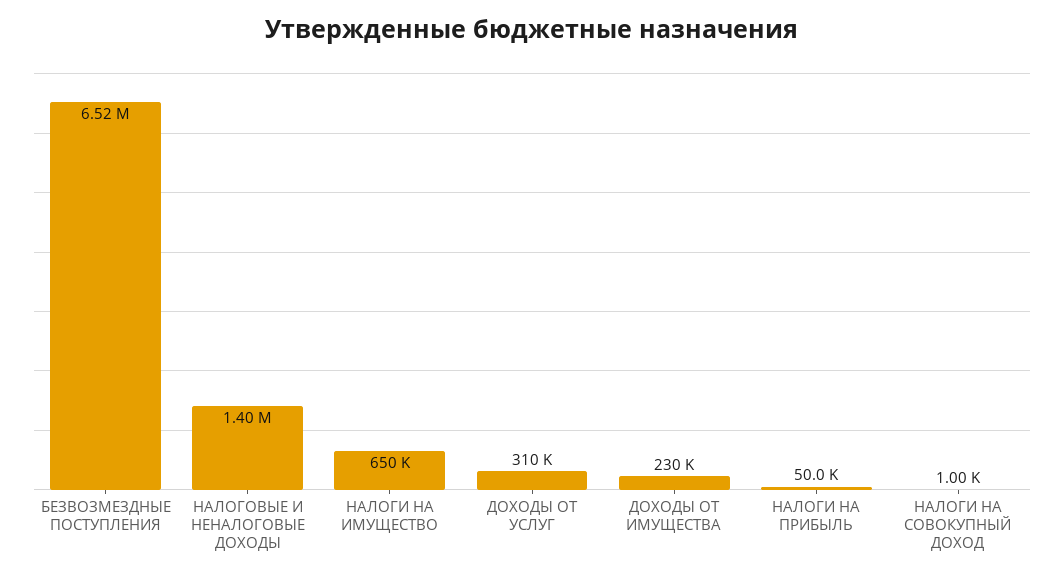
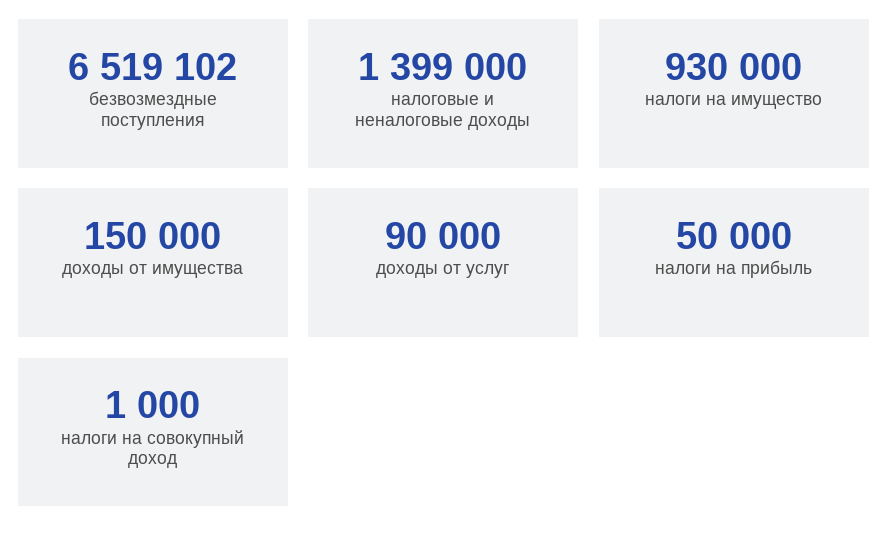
  {
    "БЕЗВОЗМЕЗДНЫЕ ПОСТУПЛЕНИЯ": 6519102,
    "НАЛОГОВЫЕ И НЕНАЛОГОВЫЕ ДОХОДЫ": 1399000,
-   "НАЛОГИ НА ИМУЩЕСТВО": 650000,
+   "НАЛОГИ НА ИМУЩЕСТВО": 930000,
-   "ДОХОДЫ ОТ УСЛУГ": 310000,
+   "ДОХОДЫ ОТ УСЛУГ": 90000,
-   "ДОХОДЫ ОТ ИМУЩЕСТВА": 230000,
+   "ДОХОДЫ ОТ ИМУЩЕСТВА": 150000,
    "НАЛОГИ НА ПРИБЫЛЬ": 50000,
    "НАЛОГИ НА СОВОКУПНЫЙ ДОХОД": 1000
  }

